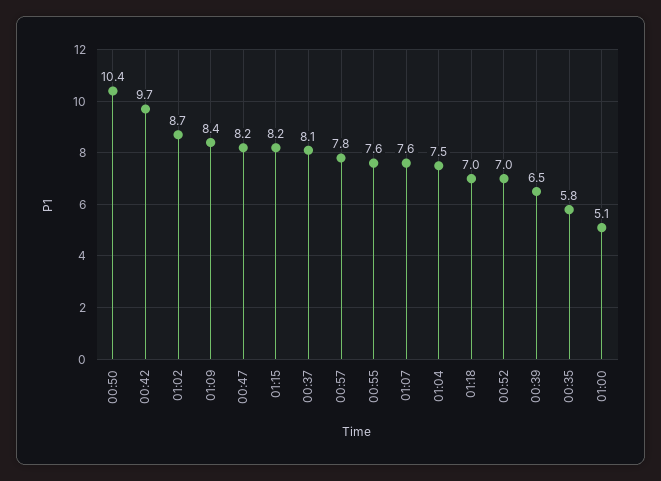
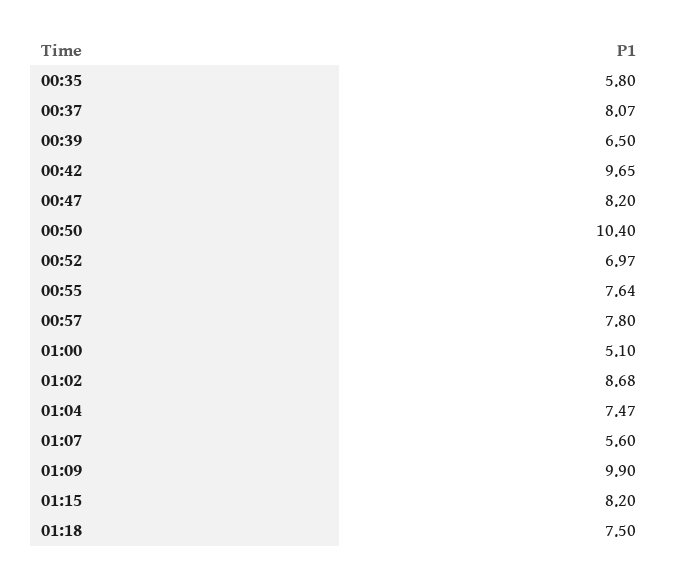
  {
    "00:50": 10.4,
    "00:42": 9.65,
    "01:02": 8.68,
-   "01:09": 8.4,
+   "01:09": 9.9,
    "00:47": 8.2,
    "01:15": 8.2,
    "00:37": 8.07,
    "00:57": 7.8,
    "00:55": 7.64,
-   "01:07": 7.6,
+   "01:07": 5.6,
    "01:04": 7.47,
-   "01:18": 7,
+   "01:18": 7.5,
    "00:52": 6.97,
    "00:39": 6.5,
    "00:35": 5.8,
    "01:00": 5.1
  }

